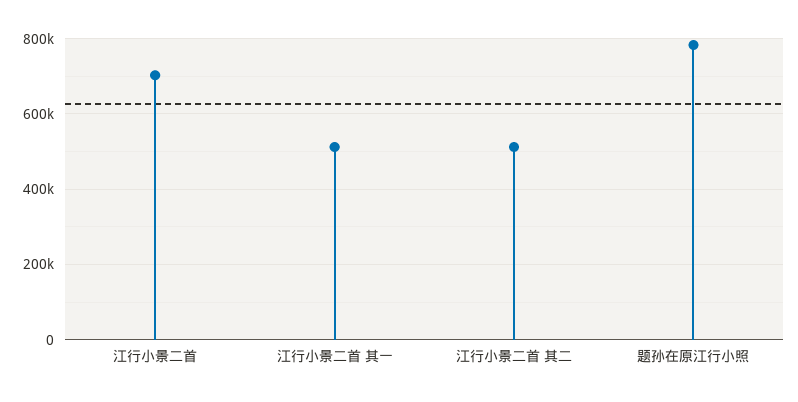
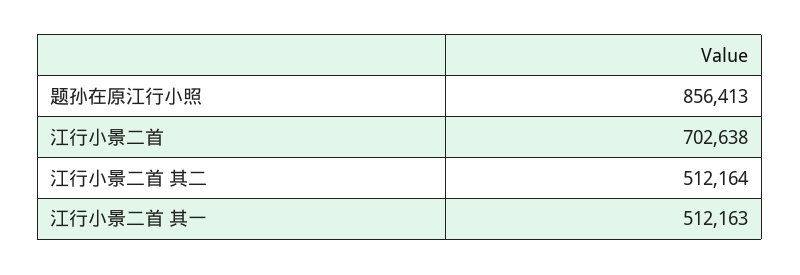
  {
    "江行小景二首": 702638,
    "江行小景二首 其一": 512163,
    "江行小景二首 其二": 512164,
-   "题孙在原江行小照": 780000
+   "题孙在原江行小照": 856413
  }

